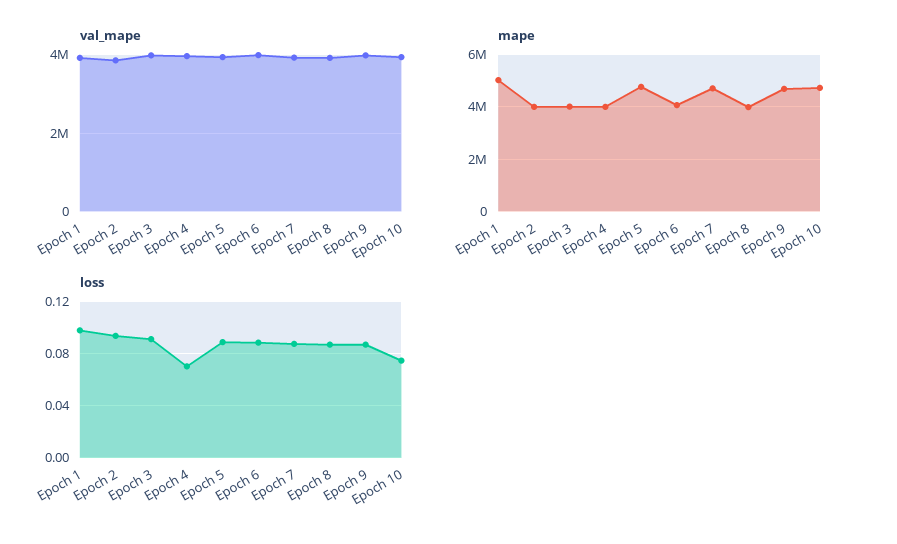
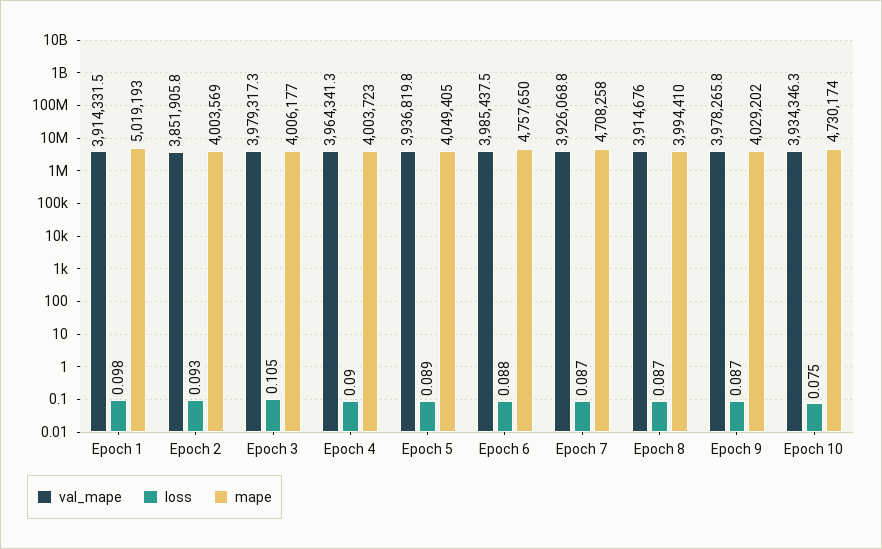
  {
    "val_mape": {
      "Epoch 1": 3914331.5,
      "Epoch 2": 3851905.8,
      "Epoch 3": 3979317.3,
      "Epoch 4": 3964341.3,
      "Epoch 5": 3936819.8,
      "Epoch 6": 3985437.5,
      "Epoch 7": 3926068.8,
      "Epoch 8": 3914676,
      "Epoch 9": 3978265.8,
      "Epoch 10": 3934346.3
    },
    "mape": {
      "Epoch 1": 5019193,
      "Epoch 2": 4003569,
      "Epoch 3": 4006177,
      "Epoch 4": 4003723,
-     "Epoch 5": 4750000,
+     "Epoch 5": 4049405,
-     "Epoch 6": 4000000,
+     "Epoch 6": 4757650,
      "Epoch 7": 4708258,
      "Epoch 8": 3994410,
-     "Epoch 9": 4750000,
+     "Epoch 9": 4029202,
      "Epoch 10": 4730174
    },
    "loss": {
      "Epoch 1": 0.098,
      "Epoch 2": 0.093,
-     "Epoch 3": 0.09,
+     "Epoch 3": 0.105,
-     "Epoch 4": 0.07,
+     "Epoch 4": 0.09,
      "Epoch 5": 0.089,
      "Epoch 6": 0.088,
      "Epoch 7": 0.087,
      "Epoch 8": 0.087,
      "Epoch 9": 0.087,
      "Epoch 10": 0.075
    }
  }

